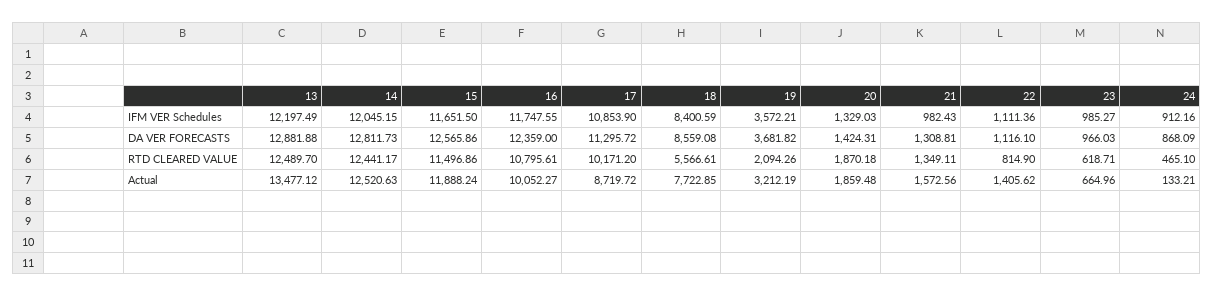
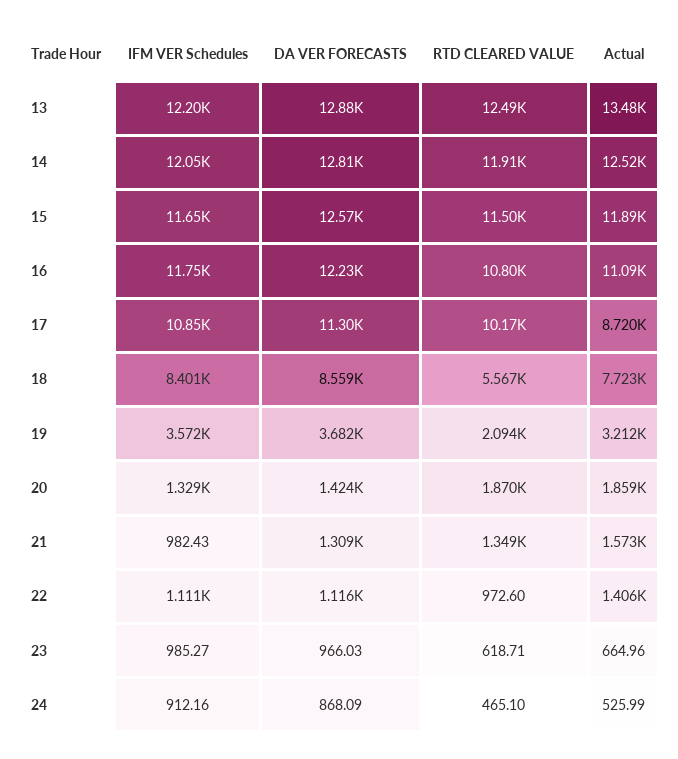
  {
    "13": {
      "IFM VER Schedules": 12197.49,
      "DA VER FORECASTS": 12881.88,
      "RTD CLEARED VALUE": 12489.7,
      "Actual": 13477.12
    },
    "14": {
      "IFM VER Schedules": 12045.15,
      "DA VER FORECASTS": 12811.73,
-     "RTD CLEARED VALUE": 12441.17,
+     "RTD CLEARED VALUE": 11910,
      "Actual": 12520.63
    },
    "15": {
      "IFM VER Schedules": 11651.5,
      "DA VER FORECASTS": 12565.86,
      "RTD CLEARED VALUE": 11496.86,
      "Actual": 11888.24
    },
    "16": {
      "IFM VER Schedules": 11747.55,
-     "DA VER FORECASTS": 12359,
+     "DA VER FORECASTS": 12230,
      "RTD CLEARED VALUE": 10795.61,
-     "Actual": 10052.27
+     "Actual": 11090
    },
    "17": {
      "IFM VER Schedules": 10853.9,
      "DA VER FORECASTS": 11295.72,
      "RTD CLEARED VALUE": 10171.2,
      "Actual": 8719.72
    },
    "18": {
      "IFM VER Schedules": 8400.59,
      "DA VER FORECASTS": 8559.08,
      "RTD CLEARED VALUE": 5566.61,
      "Actual": 7722.85
    },
    "19": {
      "IFM VER Schedules": 3572.21,
      "DA VER FORECASTS": 3681.82,
      "RTD CLEARED VALUE": 2094.26,
      "Actual": 3212.19
    },
    "20": {
      "IFM VER Schedules": 1329.03,
      "DA VER FORECASTS": 1424.31,
      "RTD CLEARED VALUE": 1870.18,
      "Actual": 1859.48
    },
    "21": {
      "IFM VER Schedules": 982.43,
      "DA VER FORECASTS": 1308.81,
      "RTD CLEARED VALUE": 1349.11,
      "Actual": 1572.56
    },
    "22": {
      "IFM VER Schedules": 1111.36,
      "DA VER FORECASTS": 1116.1,
-     "RTD CLEARED VALUE": 814.9,
+     "RTD CLEARED VALUE": 972.6,
      "Actual": 1405.62
    },
    "23": {
      "IFM VER Schedules": 985.27,
      "DA VER FORECASTS": 966.03,
      "RTD CLEARED VALUE": 618.71,
      "Actual": 664.96
    },
    "24": {
      "IFM VER Schedules": 912.16,
      "DA VER FORECASTS": 868.09,
      "RTD CLEARED VALUE": 465.1,
-     "Actual": 133.21
+     "Actual": 525.99
    }
  }

